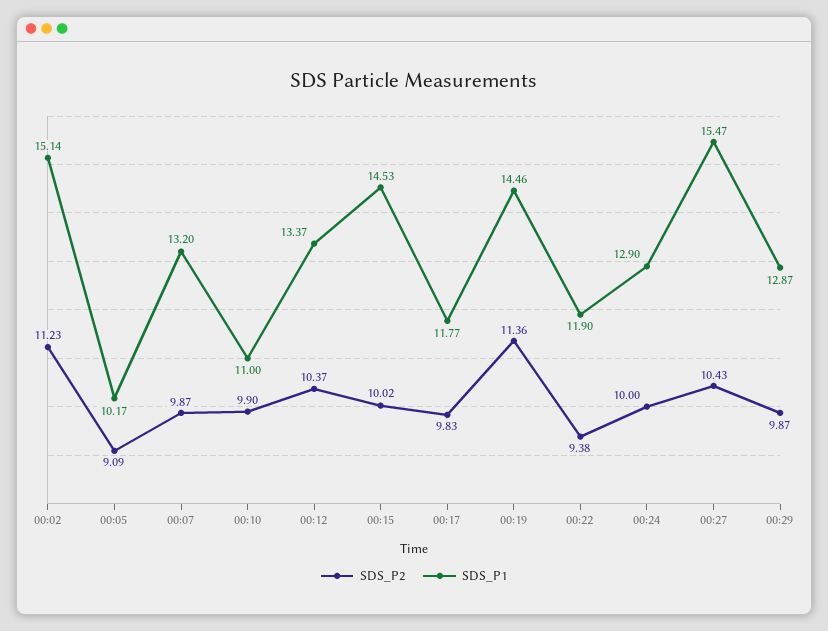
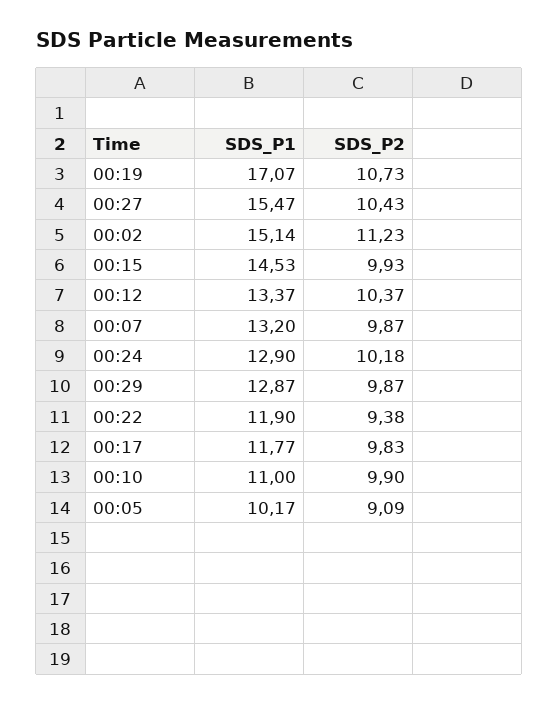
  {
    "SDS_P2": {
      "00:02": 11.23,
      "00:05": 9.09,
      "00:07": 9.87,
      "00:10": 9.9,
      "00:12": 10.37,
-     "00:15": 10.02,
+     "00:15": 9.93,
      "00:17": 9.83,
-     "00:19": 11.36,
+     "00:19": 10.73,
      "00:22": 9.38,
-     "00:24": 10,
+     "00:24": 10.18,
      "00:27": 10.43,
      "00:29": 9.87
    },
    "SDS_P1": {
      "00:02": 15.14,
      "00:05": 10.17,
      "00:07": 13.2,
      "00:10": 11,
      "00:12": 13.37,
      "00:15": 14.53,
      "00:17": 11.77,
-     "00:19": 14.46,
+     "00:19": 17.07,
      "00:22": 11.9,
      "00:24": 12.9,
      "00:27": 15.47,
      "00:29": 12.87
    }
  }

